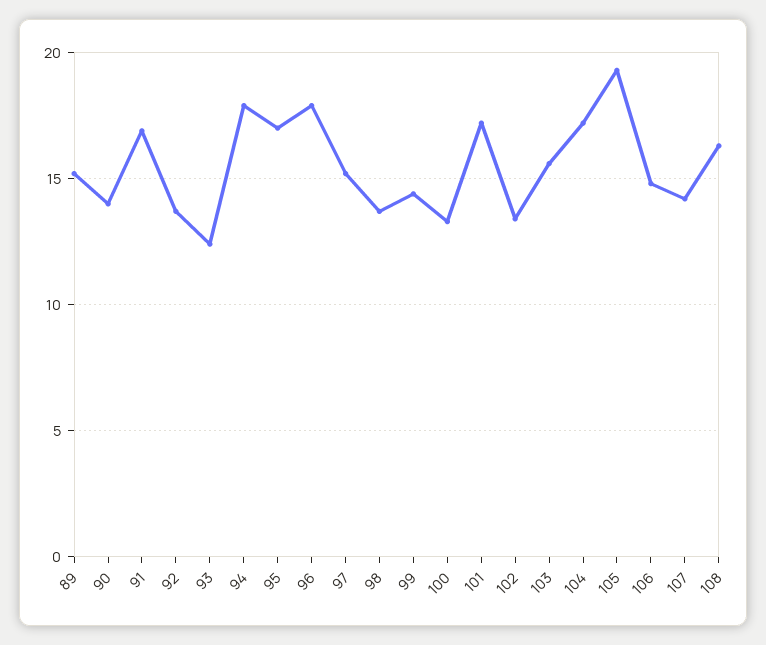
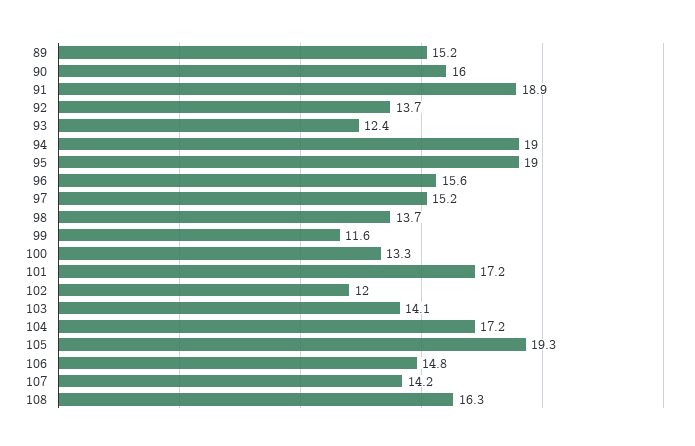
  {
    "89": 15.2,
-   "90": 14,
+   "90": 16,
-   "91": 17,
+   "91": 18.9,
    "92": 13.7,
    "93": 12.4,
-   "94": 18,
+   "94": 19,
-   "95": 17,
+   "95": 19,
-   "96": 18,
+   "96": 15.6,
    "97": 15.2,
    "98": 13.7,
-   "99": 14.5,
+   "99": 11.6,
    "100": 13.3,
    "101": 17.2,
-   "102": 13.5,
+   "102": 12,
-   "103": 15.5,
+   "103": 14.1,
    "104": 17.2,
    "105": 19.3,
    "106": 14.8,
    "107": 14.2,
    "108": 16.3
  }

